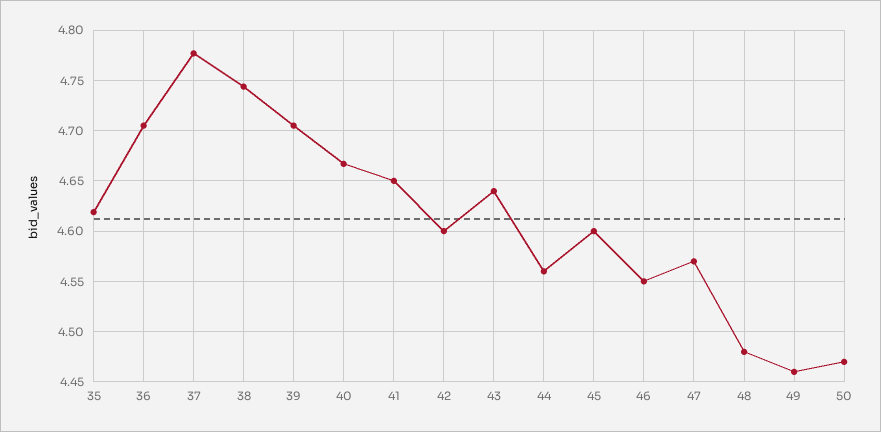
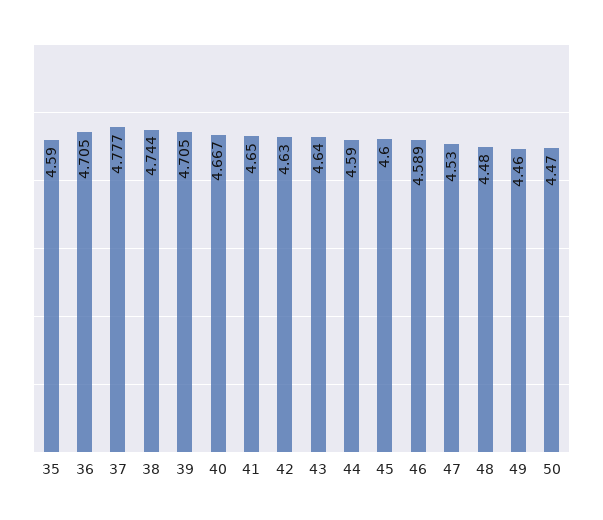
  {
-   "35": 4.62,
+   "35": 4.59,
    "36": 4.705,
    "37": 4.777,
    "38": 4.744,
    "39": 4.705,
    "40": 4.667,
    "41": 4.65,
-   "42": 4.6,
+   "42": 4.63,
    "43": 4.64,
-   "44": 4.56,
+   "44": 4.59,
    "45": 4.6,
-   "46": 4.55,
+   "46": 4.589,
-   "47": 4.57,
+   "47": 4.53,
    "48": 4.48,
    "49": 4.46,
    "50": 4.47
  }

